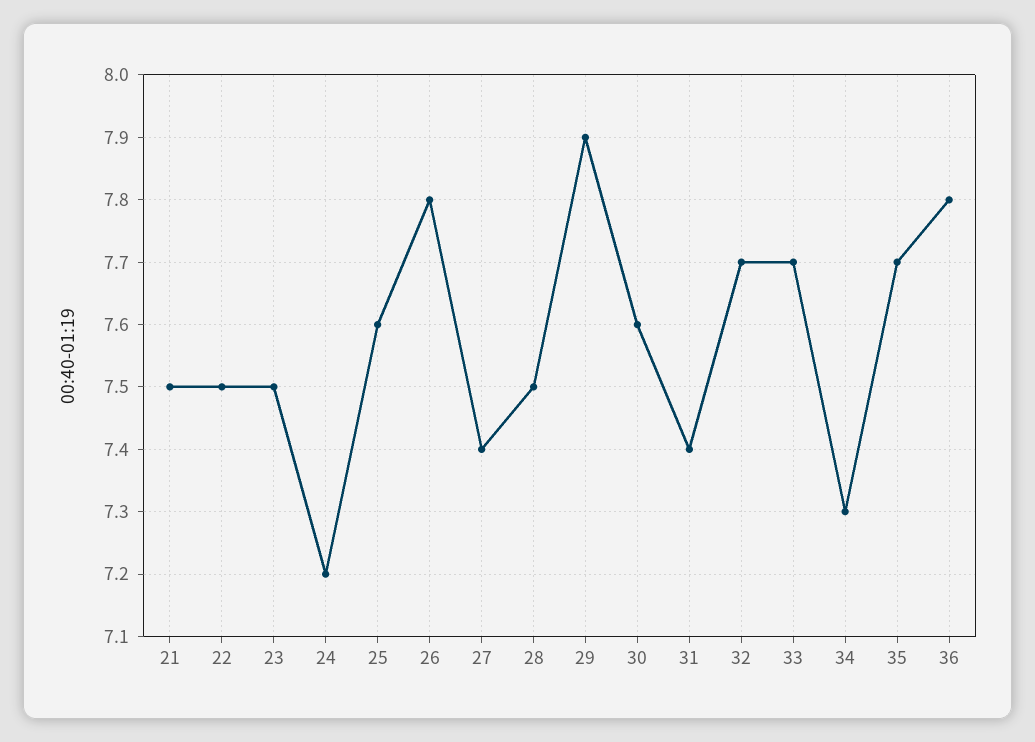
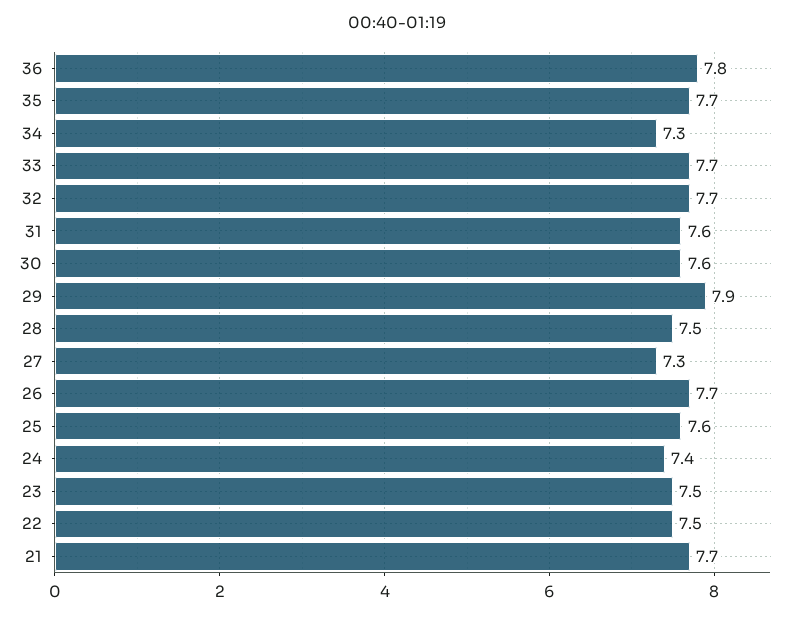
  {
-   "21": 7.5,
+   "21": 7.7,
    "22": 7.5,
    "23": 7.5,
-   "24": 7.2,
+   "24": 7.4,
    "25": 7.6,
-   "26": 7.8,
+   "26": 7.7,
-   "27": 7.4,
+   "27": 7.3,
    "28": 7.5,
    "29": 7.9,
    "30": 7.6,
-   "31": 7.4,
+   "31": 7.6,
    "32": 7.7,
    "33": 7.7,
    "34": 7.3,
    "35": 7.7,
    "36": 7.8
  }

